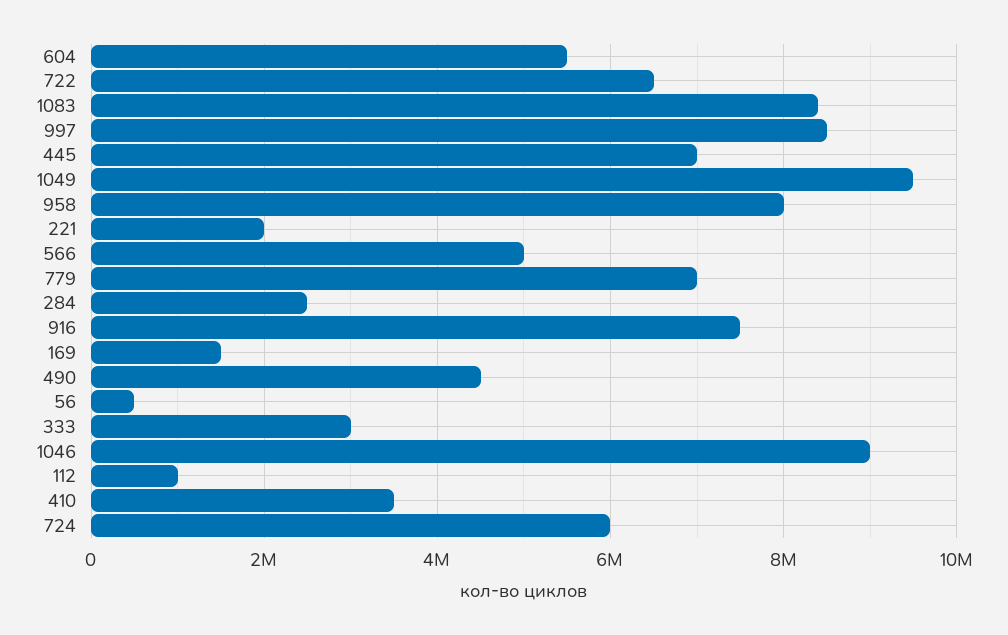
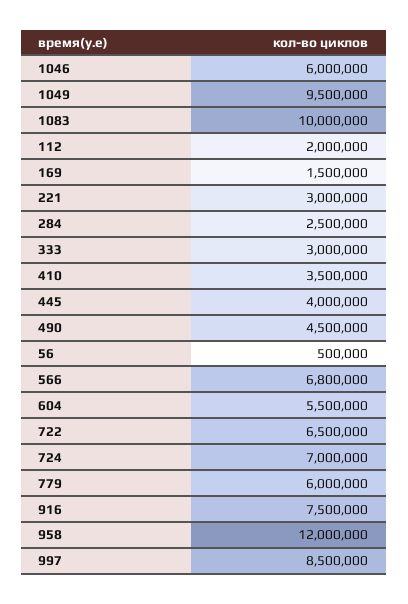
  {
    "604": 5500000,
    "722": 6500000,
-   "1083": 8400000,
+   "1083": 10000000,
    "997": 8500000,
-   "445": 7000000,
+   "445": 4000000,
    "1049": 9500000,
-   "958": 8000000,
+   "958": 12000000,
-   "221": 2000000,
+   "221": 3000000,
-   "566": 5000000,
+   "566": 6800000,
-   "779": 7000000,
+   "779": 6000000,
    "284": 2500000,
    "916": 7500000,
    "169": 1500000,
    "490": 4500000,
    "56": 500000,
    "333": 3000000,
-   "1046": 9000000,
+   "1046": 6000000,
-   "112": 1000000,
+   "112": 2000000,
    "410": 3500000,
-   "724": 6000000
+   "724": 7000000
  }

